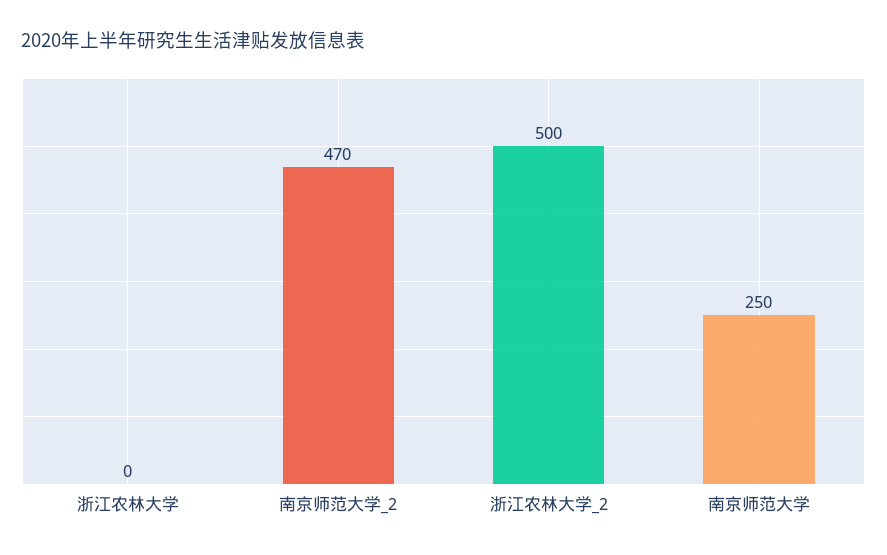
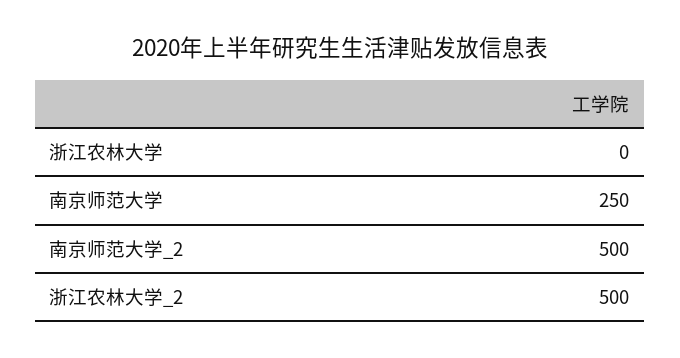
  {
    "浙江农林大学": 0,
-   "南京师范大学_2": 470,
+   "南京师范大学_2": 500,
    "浙江农林大学_2": 500,
    "南京师范大学": 250
  }

